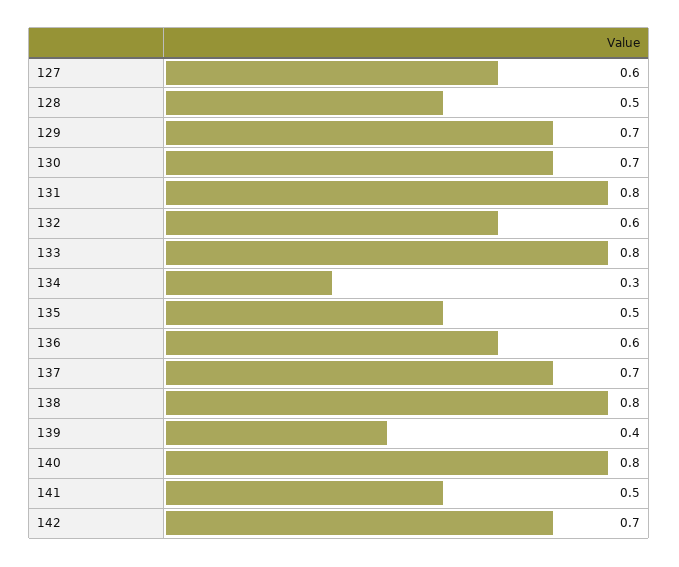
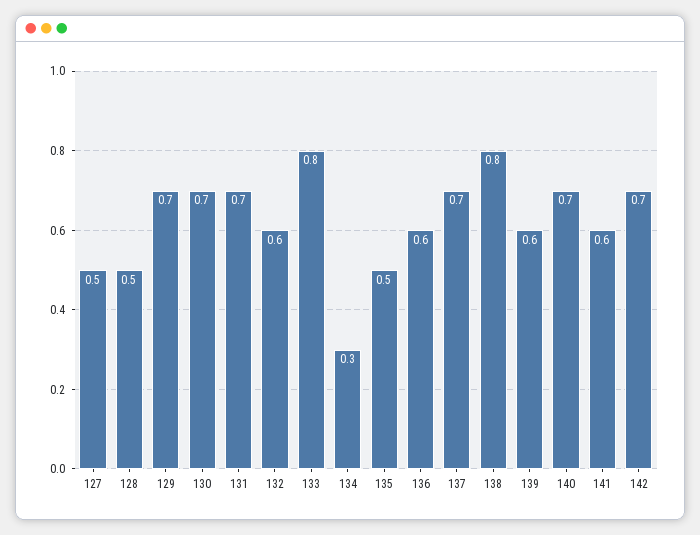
  {
-   "127": 0.6,
+   "127": 0.5,
    "128": 0.5,
    "129": 0.7,
    "130": 0.7,
-   "131": 0.8,
+   "131": 0.7,
    "132": 0.6,
    "133": 0.8,
    "134": 0.3,
    "135": 0.5,
    "136": 0.6,
    "137": 0.7,
    "138": 0.8,
-   "139": 0.4,
+   "139": 0.6,
-   "140": 0.8,
+   "140": 0.7,
-   "141": 0.5,
+   "141": 0.6,
    "142": 0.7
  }

